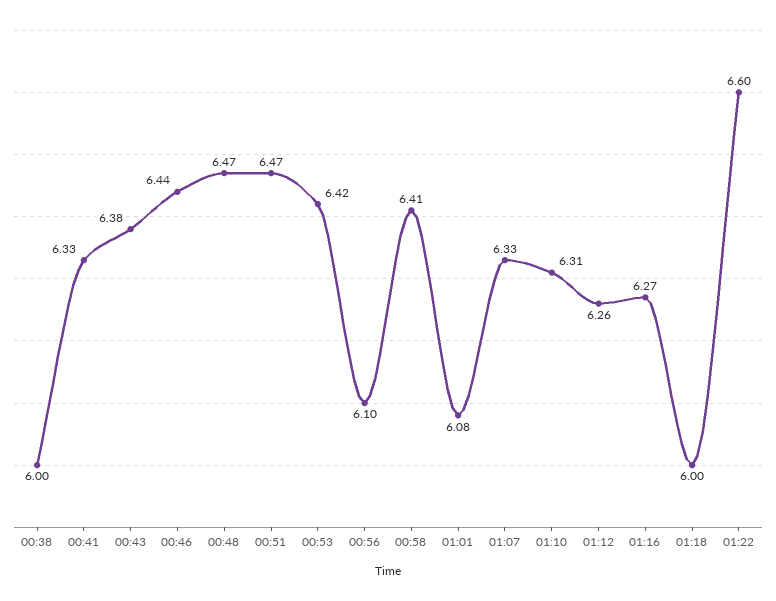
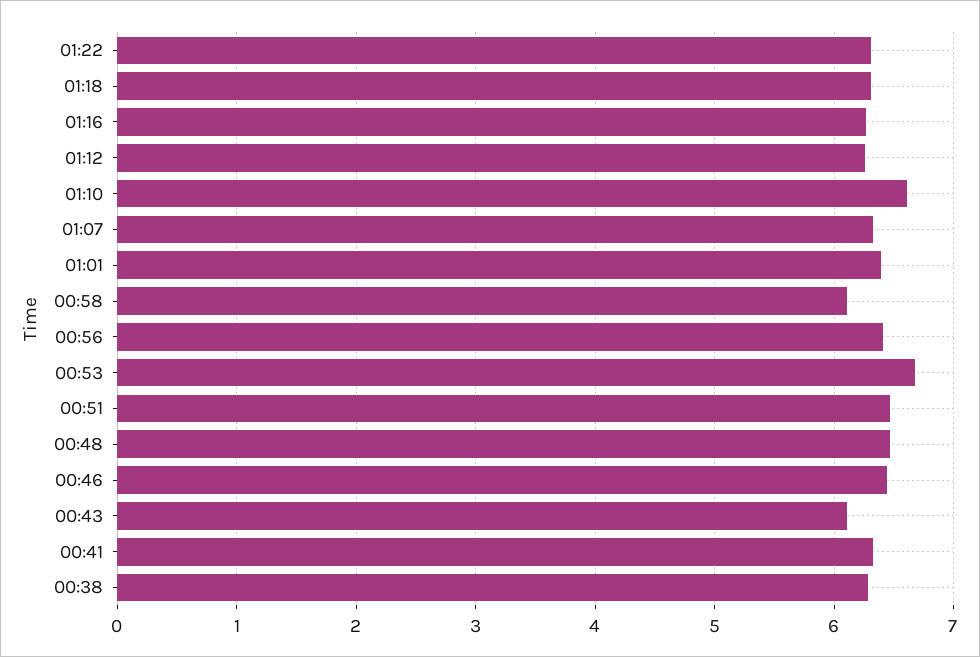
  {
-   "00:38": 6,
+   "00:38": 6.3,
    "00:41": 6.33,
-   "00:43": 6.38,
+   "00:43": 6.1,
    "00:46": 6.44,
    "00:48": 6.47,
    "00:51": 6.47,
-   "00:53": 6.42,
+   "00:53": 6.7,
-   "00:56": 6.1,
+   "00:56": 6.4,
-   "00:58": 6.41,
+   "00:58": 6.1,
-   "01:01": 6.08,
+   "01:01": 6.4,
    "01:07": 6.33,
-   "01:10": 6.31,
+   "01:10": 6.6,
    "01:12": 6.26,
    "01:16": 6.27,
-   "01:18": 6,
+   "01:18": 6.3,
-   "01:22": 6.6
+   "01:22": 6.3
  }

